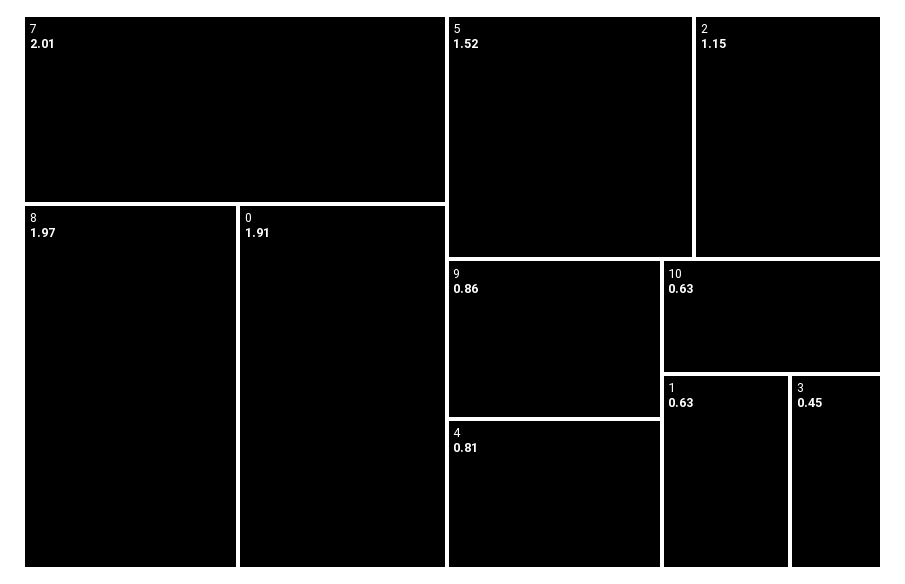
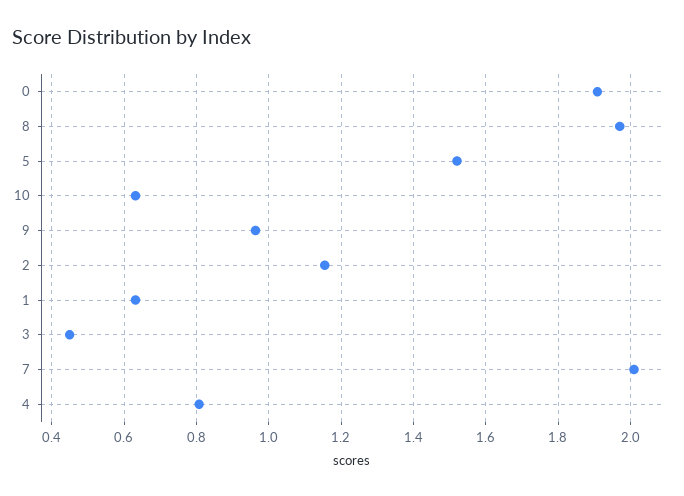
  {
    "7": 2.01,
    "8": 1.97,
    "0": 1.91,
    "5": 1.52,
    "2": 1.15,
-   "9": 0.86,
+   "9": 0.96,
    "4": 0.81,
    "10": 0.63,
    "1": 0.63,
    "3": 0.45
  }

